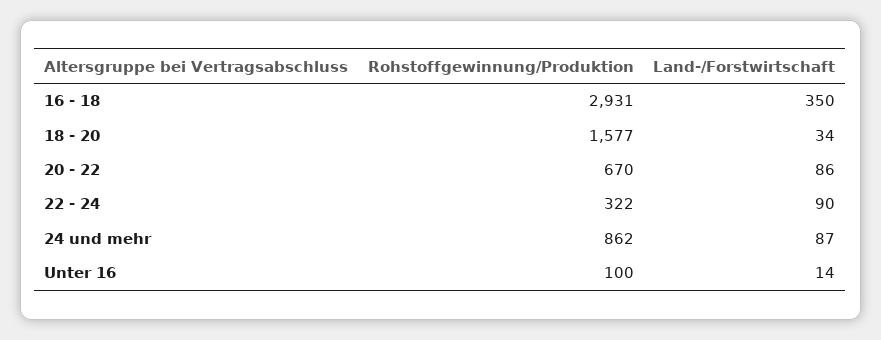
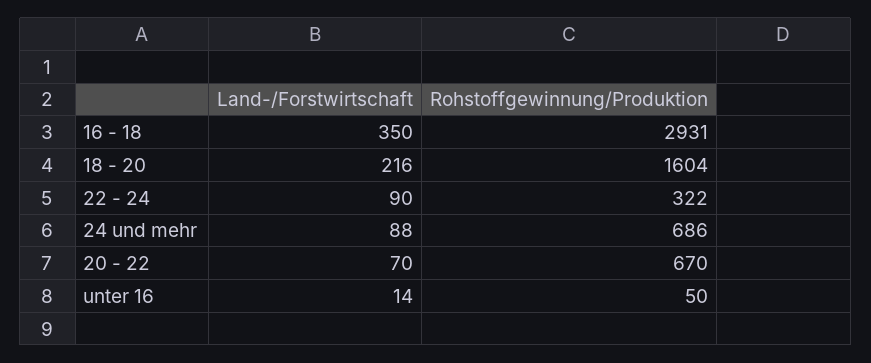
  {
    "Rohstoffgewinnung/Produktion": {
      "16 - 18": 2931,
-     "18 - 20": 1577,
+     "18 - 20": 1604,
      "20 - 22": 670,
      "22 - 24": 322,
-     "24 und mehr": 862,
+     "24 und mehr": 686,
-     "Unter 16": 100
+     "Unter 16": 50
    },
    "Land-/Forstwirtschaft": {
      "16 - 18": 350,
-     "18 - 20": 34,
+     "18 - 20": 216,
-     "20 - 22": 86,
+     "20 - 22": 70,
      "22 - 24": 90,
-     "24 und mehr": 87,
+     "24 und mehr": 88,
      "Unter 16": 14
    }
  }

